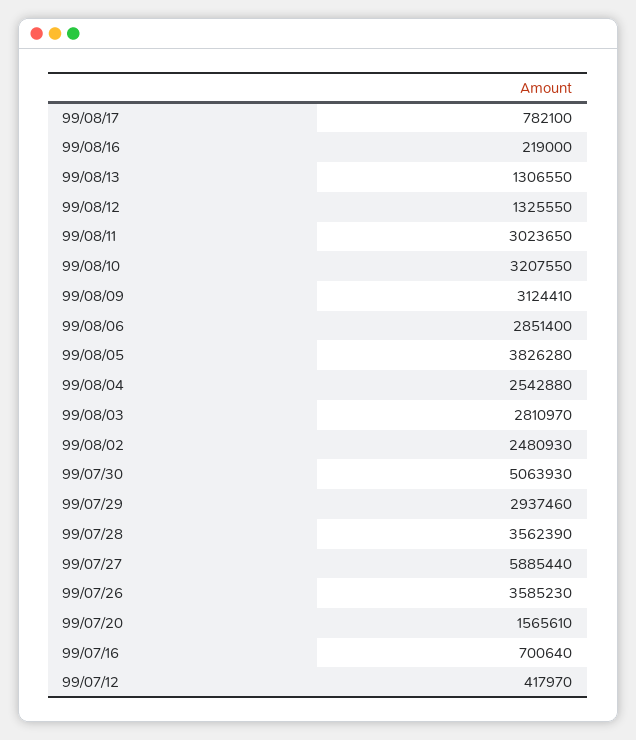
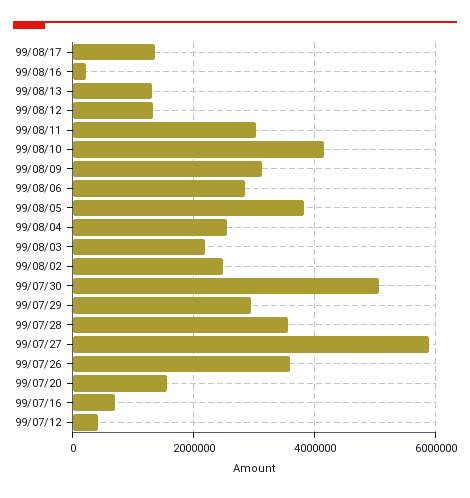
  {
-   "99/08/17": 782100,
+   "99/08/17": 1400000,
    "99/08/16": 219000,
    "99/08/13": 1306550,
    "99/08/12": 1325550,
    "99/08/11": 3023650,
-   "99/08/10": 3207550,
+   "99/08/10": 4200000,
    "99/08/09": 3124410,
    "99/08/06": 2851400,
    "99/08/05": 3826280,
    "99/08/04": 2542880,
-   "99/08/03": 2810970,
+   "99/08/03": 2200000,
    "99/08/02": 2480930,
    "99/07/30": 5063930,
    "99/07/29": 2937460,
    "99/07/28": 3562390,
    "99/07/27": 5885440,
    "99/07/26": 3585230,
    "99/07/20": 1565610,
    "99/07/16": 700640,
    "99/07/12": 417970
  }

